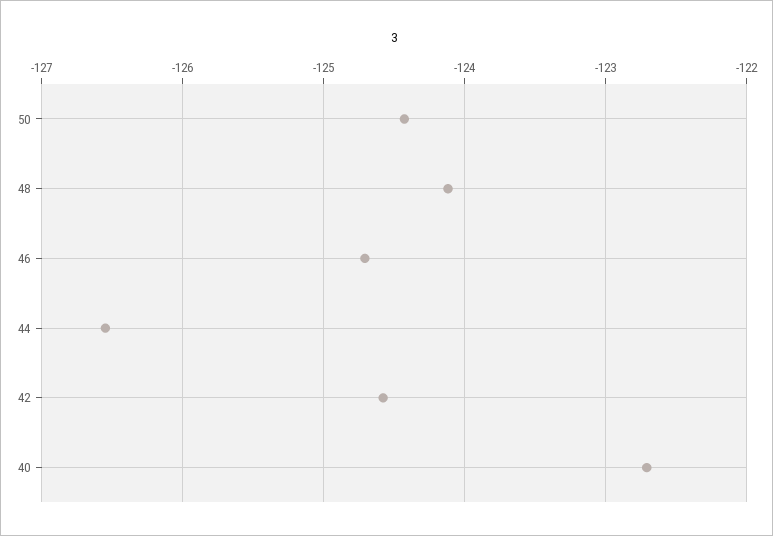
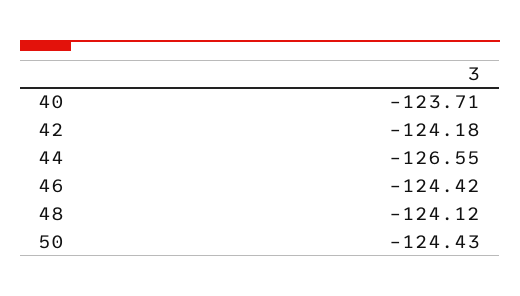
  {
    "50": -124.43,
    "48": -124.12,
-   "46": -124.7,
+   "46": -124.42,
    "44": -126.55,
-   "42": -124.6,
+   "42": -124.18,
-   "40": -122.7
+   "40": -123.71
  }

